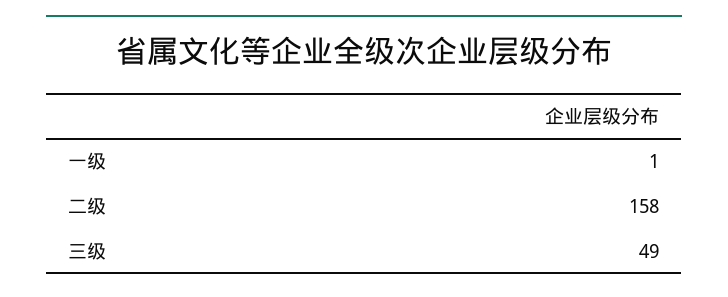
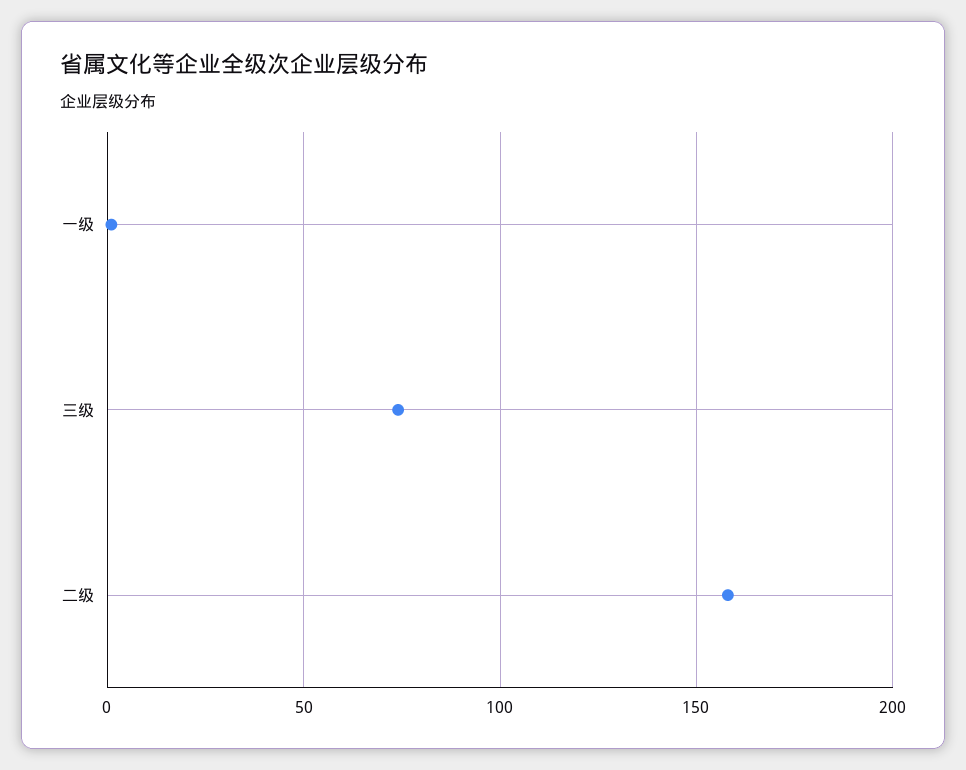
  {
    "一级": 1,
    "二级": 158,
-   "三级": 49
+   "三级": 75
  }

